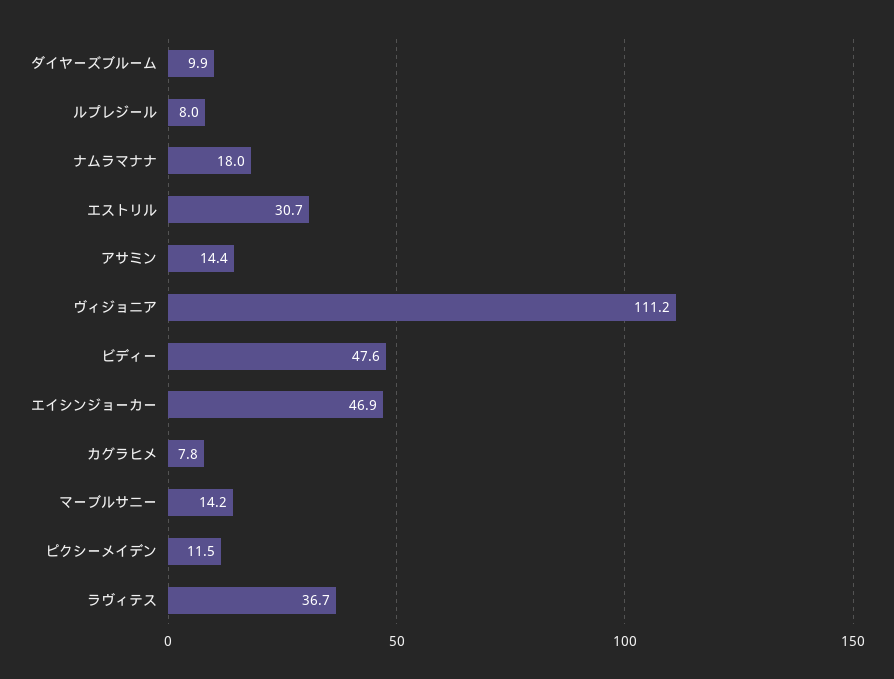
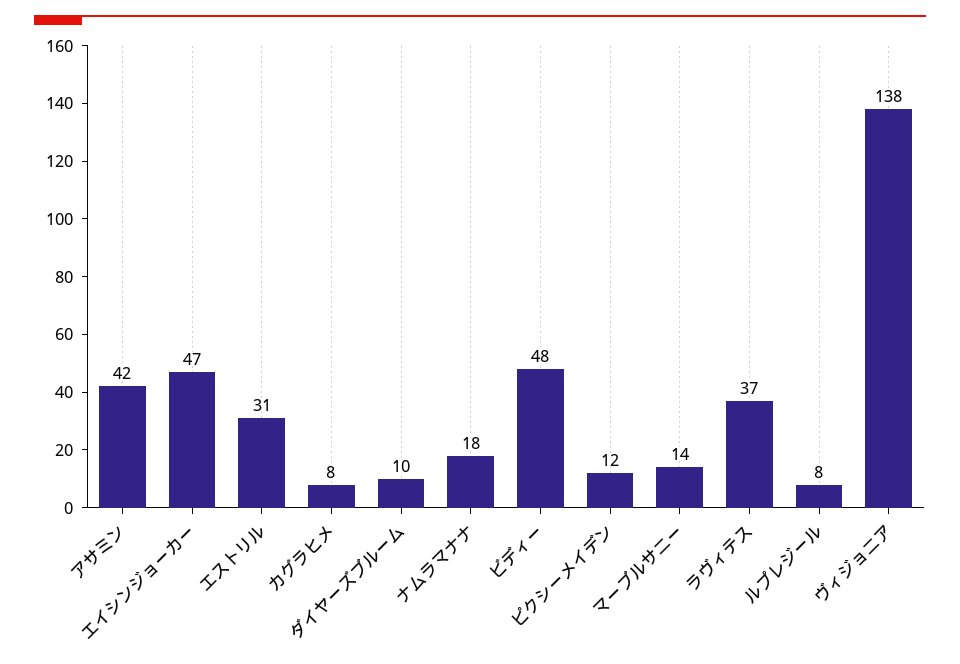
  {
    "ダイヤーズブルーム": 9.9,
    "ルプレジール": 8,
    "ナムラマナナ": 18,
    "エストリル": 30.7,
-   "アサミン": 14.4,
+   "アサミン": 42,
-   "ヴィジョニア": 111.2,
+   "ヴィジョニア": 138,
    "ビディー": 47.6,
    "エイシンジョーカー": 46.9,
    "カグラヒメ": 7.8,
    "マーブルサニー": 14.2,
    "ピクシーメイデン": 11.5,
    "ラヴィテス": 36.7
  }

